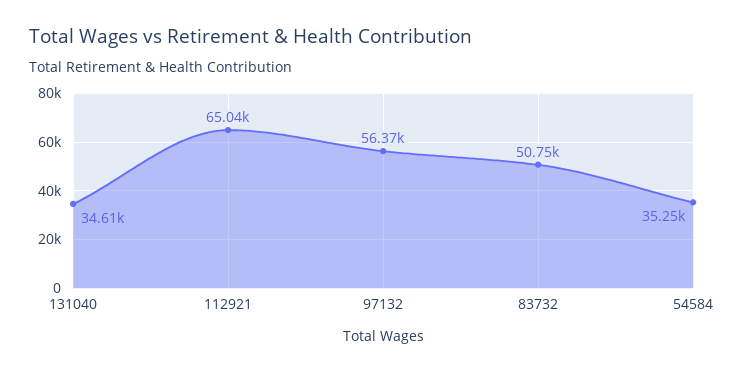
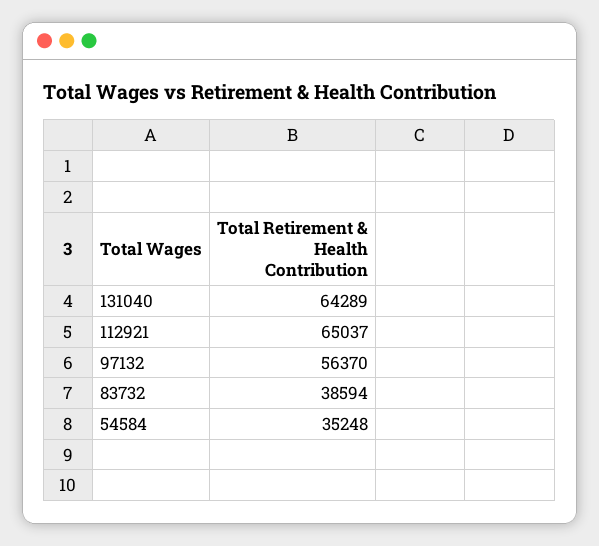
  {
-   "131040": 34610,
+   "131040": 64289,
    "112921": 65037,
    "97132": 56370,
-   "83732": 50750,
+   "83732": 38594,
    "54584": 35248
  }

